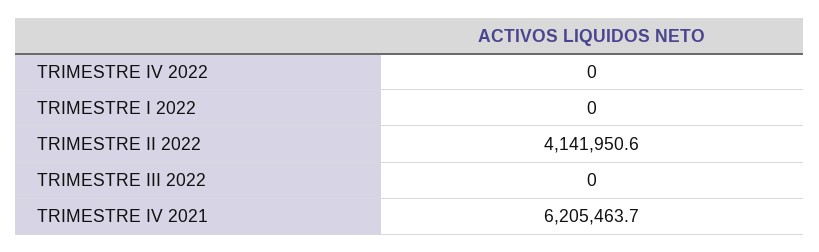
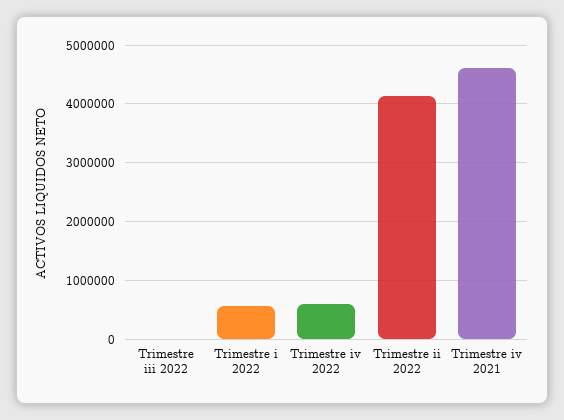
  {
-   "TRIMESTRE IV 2022": 0,
+   "TRIMESTRE IV 2022": 600000,
-   "TRIMESTRE I 2022": 0,
+   "TRIMESTRE I 2022": 600000,
    "TRIMESTRE II 2022": 4141950.6,
    "TRIMESTRE III 2022": 0,
-   "TRIMESTRE IV 2021": 6205463.7
+   "TRIMESTRE IV 2021": 4600000
  }

